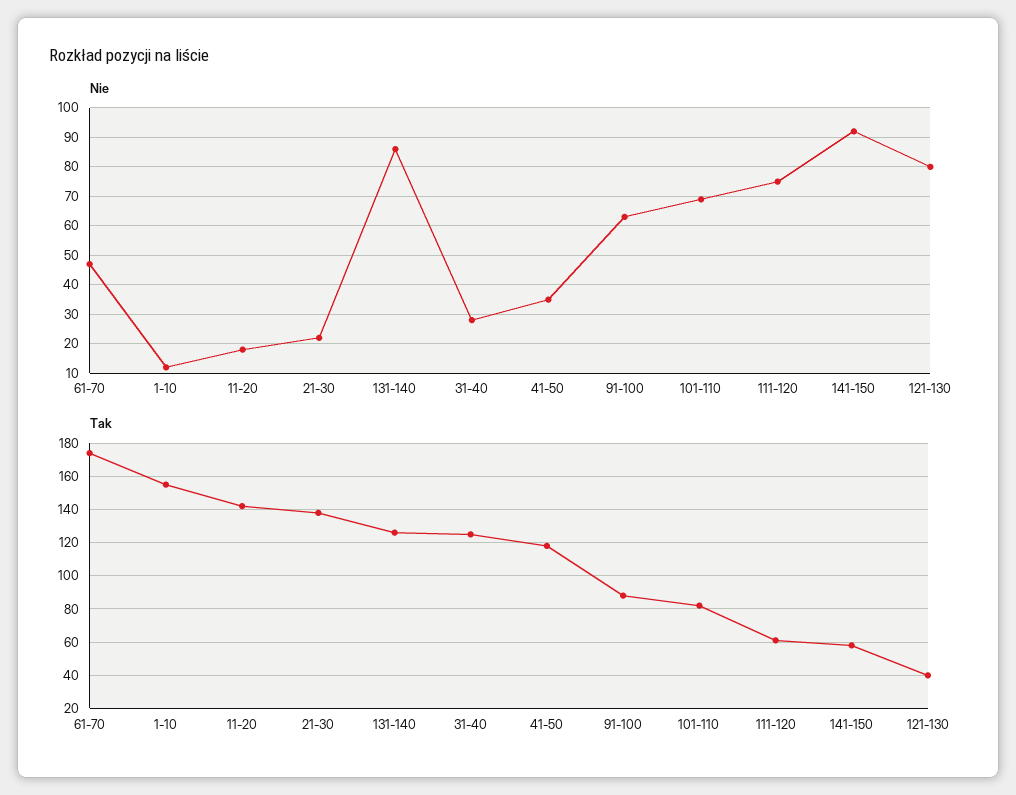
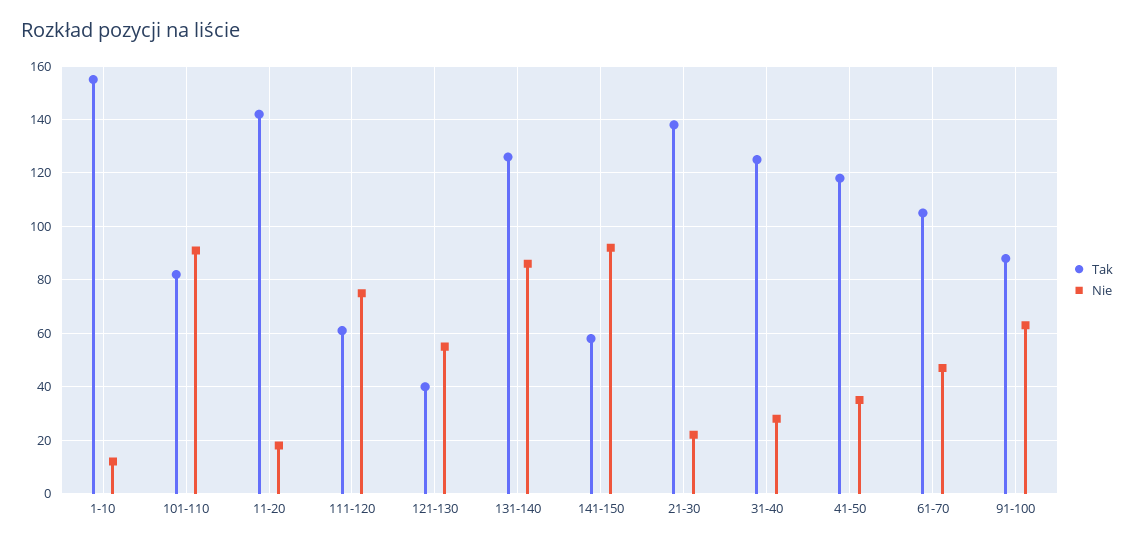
  {
    "Nie": {
      "61-70": 45,
      "1-10": 10,
      "11-20": 20,
      "21-30": 20,
      "131-140": 85,
      "31-40": 30,
      "41-50": 35,
      "91-100": 65,
-     "101-110": 70,
+     "101-110": 90,
      "111-120": 75,
      "141-150": 90,
-     "121-130": 80
+     "121-130": 55
    },
    "Tak": {
-     "61-70": 175,
+     "61-70": 105,
      "1-10": 155,
      "11-20": 140,
      "21-30": 140,
      "131-140": 125,
      "31-40": 125,
      "41-50": 120,
      "91-100": 90,
      "101-110": 80,
      "111-120": 60,
      "141-150": 60,
      "121-130": 40
    }
  }

